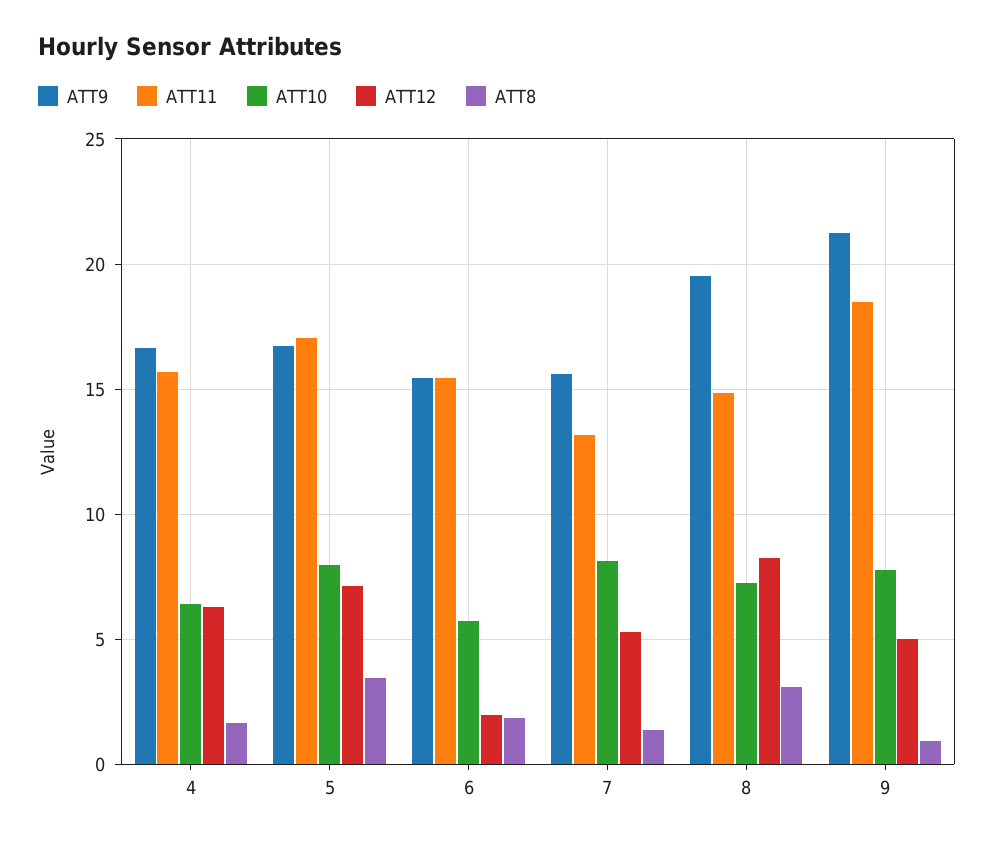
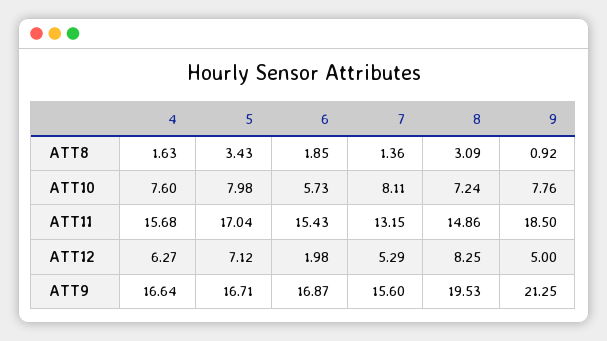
  {
    "ATT9": {
      "4": 16.64,
      "5": 16.71,
-     "6": 15.5,
+     "6": 16.87,
      "7": 15.6,
      "8": 19.53,
      "9": 21.25
    },
    "ATT11": {
      "4": 15.68,
      "5": 17.04,
      "6": 15.43,
      "7": 13.15,
      "8": 14.86,
      "9": 18.5
    },
    "ATT10": {
-     "4": 6.5,
+     "4": 7.6,
      "5": 7.98,
      "6": 5.73,
      "7": 8.11,
      "8": 7.24,
      "9": 7.76
    },
    "ATT12": {
      "4": 6.27,
      "5": 7.12,
      "6": 1.98,
      "7": 5.29,
      "8": 8.25,
      "9": 5
    },
    "ATT8": {
      "4": 1.63,
      "5": 3.43,
      "6": 1.85,
      "7": 1.36,
      "8": 3.09,
      "9": 0.92
    }
  }

